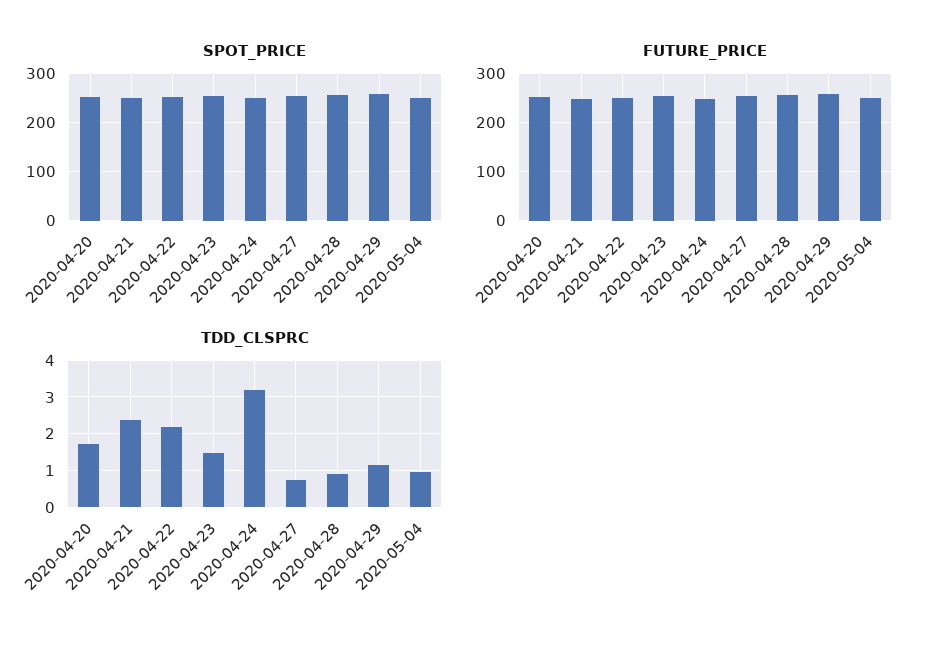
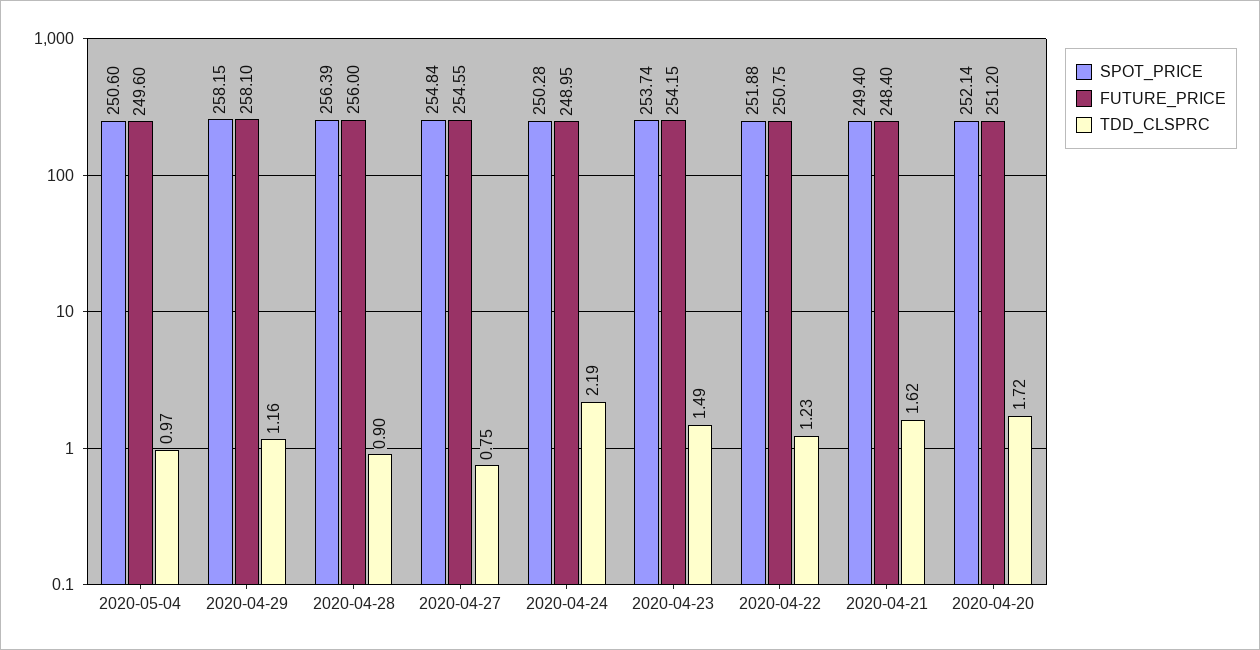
  {
    "SPOT_PRICE": {
      "2020-04-20": 252.14,
      "2020-04-21": 249.4,
      "2020-04-22": 251.88,
      "2020-04-23": 253.74,
      "2020-04-24": 250.28,
      "2020-04-27": 254.84,
      "2020-04-28": 256.39,
      "2020-04-29": 258.15,
      "2020-05-04": 250.6
    },
    "FUTURE_PRICE": {
      "2020-04-20": 251.2,
      "2020-04-21": 248.4,
      "2020-04-22": 250.75,
      "2020-04-23": 254.15,
      "2020-04-24": 248.95,
      "2020-04-27": 254.55,
      "2020-04-28": 256,
      "2020-04-29": 258.1,
      "2020-05-04": 249.6
    },
    "TDD_CLSPRC": {
      "2020-04-20": 1.72,
-     "2020-04-21": 2.4,
+     "2020-04-21": 1.62,
-     "2020-04-22": 2.2,
+     "2020-04-22": 1.23,
      "2020-04-23": 1.49,
-     "2020-04-24": 3.2,
+     "2020-04-24": 2.19,
      "2020-04-27": 0.75,
      "2020-04-28": 0.9,
      "2020-04-29": 1.16,
      "2020-05-04": 0.97
    }
  }

